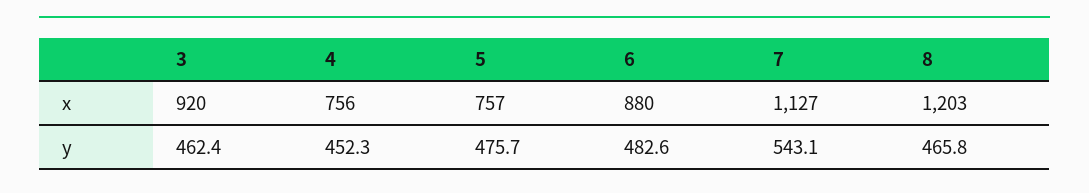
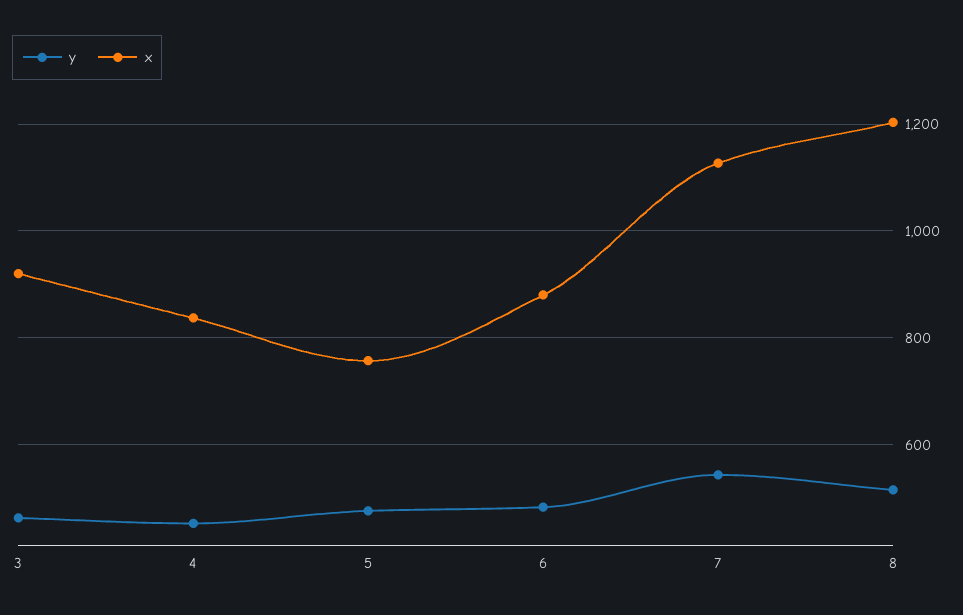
  {
    "x": {
      "3": 920,
-     "4": 756,
+     "4": 840,
      "5": 757,
      "6": 880,
      "7": 1127,
      "8": 1203
    },
    "y": {
      "3": 462.4,
      "4": 452.3,
      "5": 475.7,
      "6": 482.6,
      "7": 543.1,
-     "8": 465.8
+     "8": 520
    }
  }

